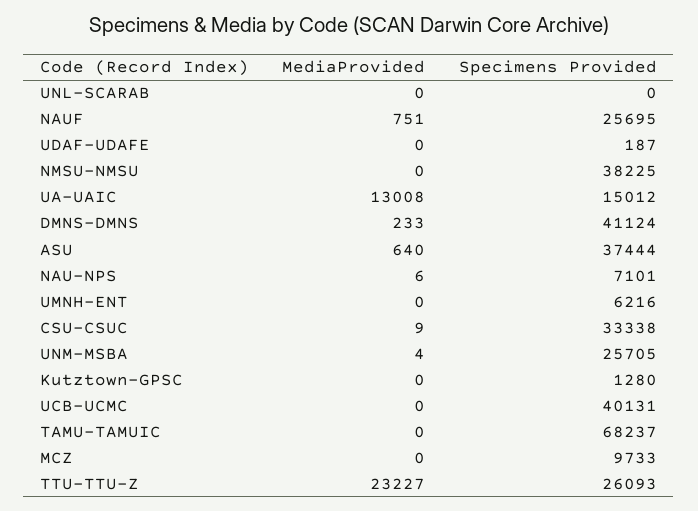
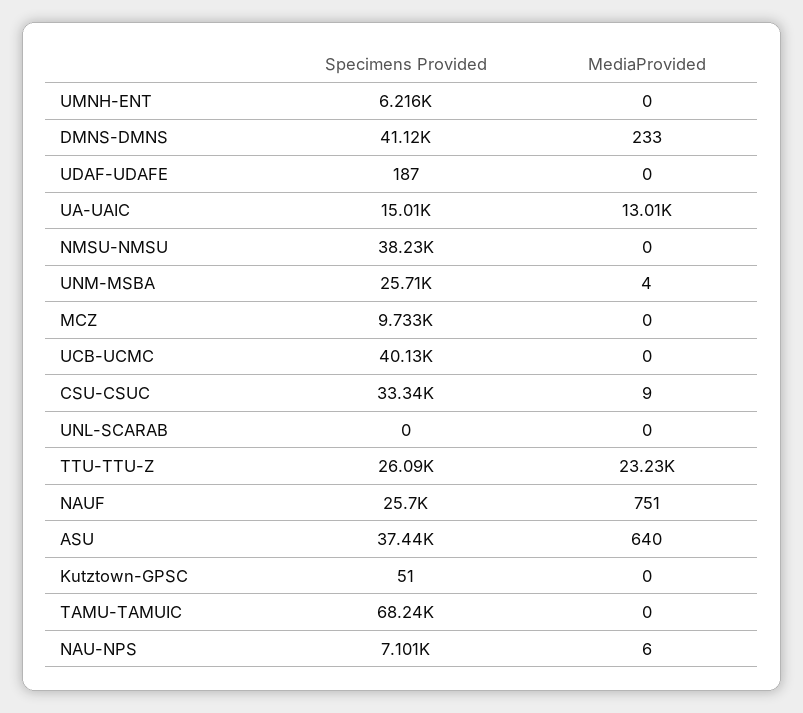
  {
    "MediaProvided": {
      "UNL-SCARAB": 0,
      "NAUF": 751,
      "UDAF-UDAFE": 0,
      "NMSU-NMSU": 0,
      "UA-UAIC": 13008,
      "DMNS-DMNS": 233,
      "ASU": 640,
      "NAU-NPS": 6,
      "UMNH-ENT": 0,
      "CSU-CSUC": 9,
      "UNM-MSBA": 4,
      "Kutztown-GPSC": 0,
      "UCB-UCMC": 0,
      "TAMU-TAMUIC": 0,
      "MCZ": 0,
      "TTU-TTU-Z": 23227
    },
    "Specimens Provided": {
      "UNL-SCARAB": 0,
      "NAUF": 25695,
      "UDAF-UDAFE": 187,
      "NMSU-NMSU": 38225,
      "UA-UAIC": 15012,
      "DMNS-DMNS": 41124,
      "ASU": 37444,
      "NAU-NPS": 7101,
      "UMNH-ENT": 6216,
      "CSU-CSUC": 33338,
      "UNM-MSBA": 25705,
-     "Kutztown-GPSC": 1280,
+     "Kutztown-GPSC": 51,
      "UCB-UCMC": 40131,
      "TAMU-TAMUIC": 68237,
      "MCZ": 9733,
      "TTU-TTU-Z": 26093
    }
  }

